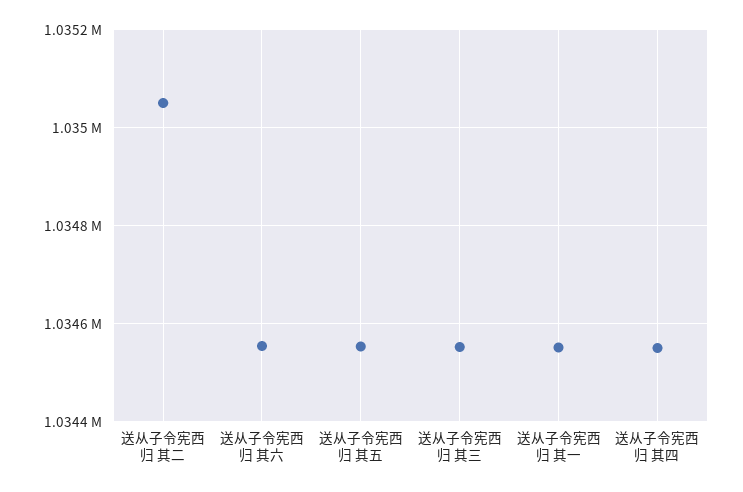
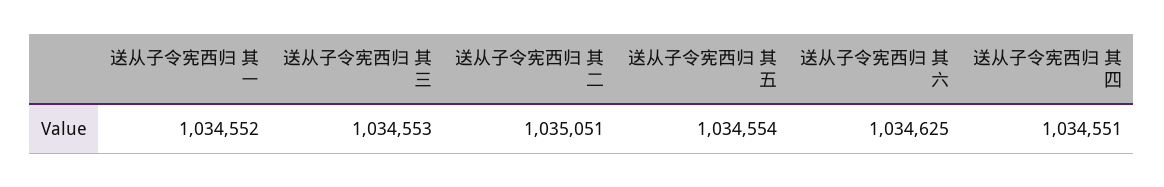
  {
    "送从子令宪西归 其二": 1035051,
-   "送从子令宪西归 其六": 1034560,
+   "送从子令宪西归 其六": 1034625,
    "送从子令宪西归 其五": 1034554,
    "送从子令宪西归 其三": 1034553,
    "送从子令宪西归 其一": 1034552,
    "送从子令宪西归 其四": 1034551
  }

